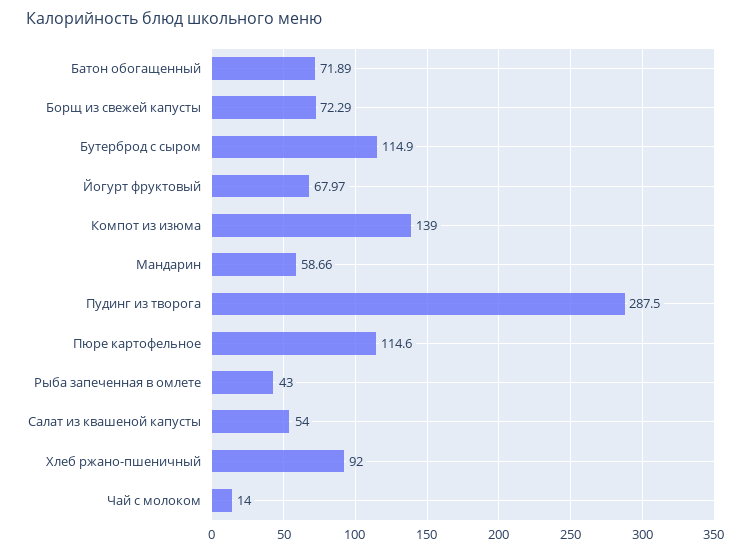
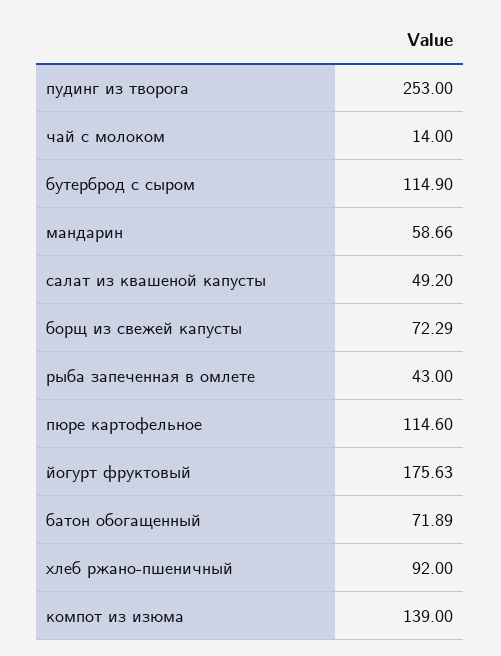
  {
    "Батон обогащенный": 71.89,
    "Борщ из свежей капусты": 72.29,
    "Бутерброд с сыром": 114.9,
-   "Йогурт фруктовый": 67.97,
+   "Йогурт фруктовый": 175.63,
    "Компот из изюма": 139,
    "Мандарин": 58.66,
-   "Пудинг из творога": 287.5,
+   "Пудинг из творога": 253,
    "Пюре картофельное": 114.6,
    "Рыба запеченная в омлете": 43,
-   "Салат из квашеной капусты": 54,
+   "Салат из квашеной капусты": 49.2,
    "Хлеб ржано-пшеничный": 92,
    "Чай с молоком": 14
  }

